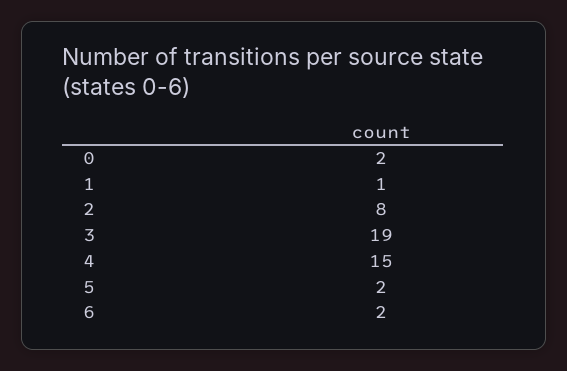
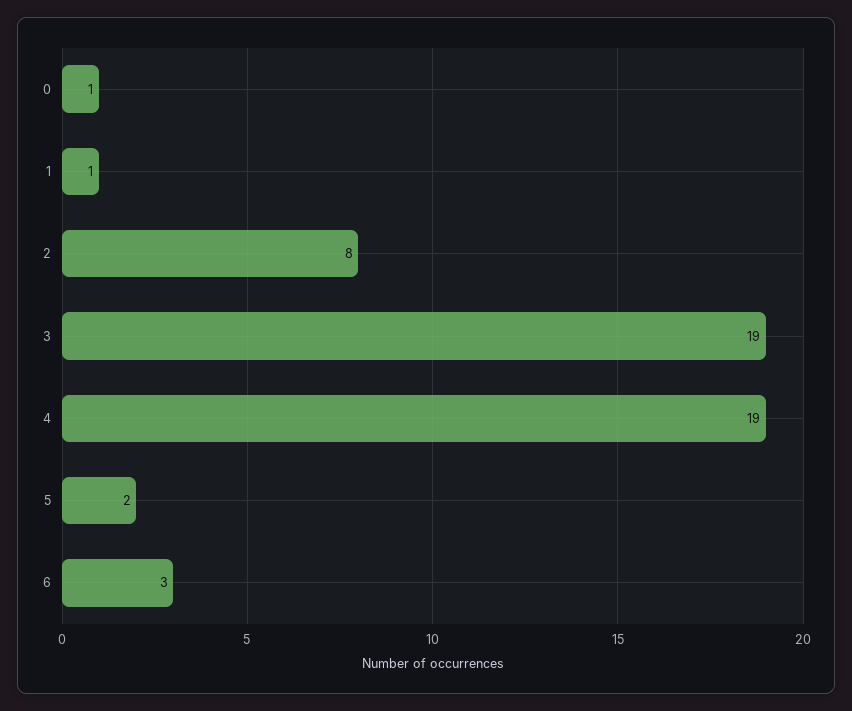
  {
-   "0": 2,
+   "0": 1,
    "1": 1,
    "2": 8,
    "3": 19,
-   "4": 15,
+   "4": 19,
    "5": 2,
-   "6": 2
+   "6": 3
  }

